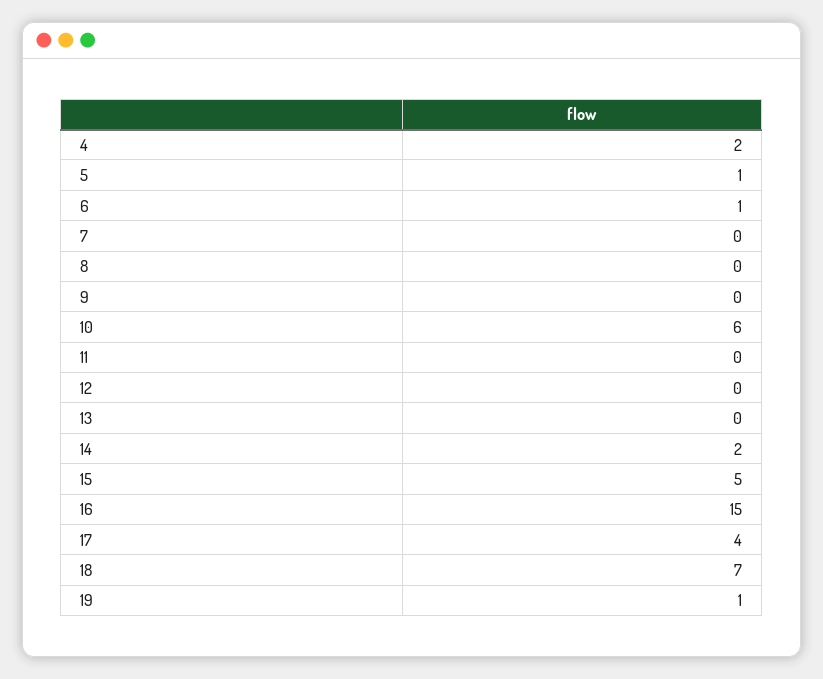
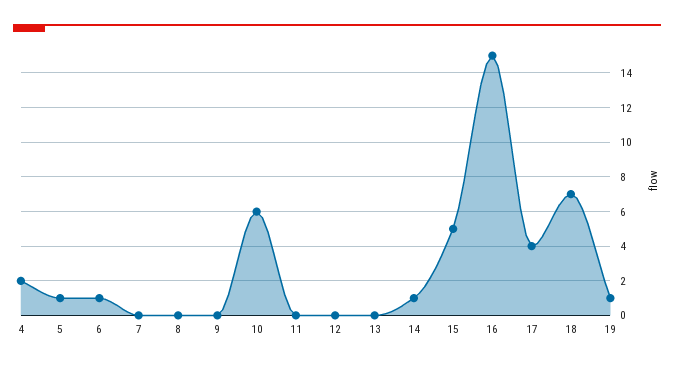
  {
    "4": 2,
    "5": 1,
    "6": 1,
    "7": 0,
    "8": 0,
    "9": 0,
    "10": 6,
    "11": 0,
    "12": 0,
    "13": 0,
-   "14": 2,
+   "14": 1,
    "15": 5,
    "16": 15,
    "17": 4,
    "18": 7,
    "19": 1
  }

